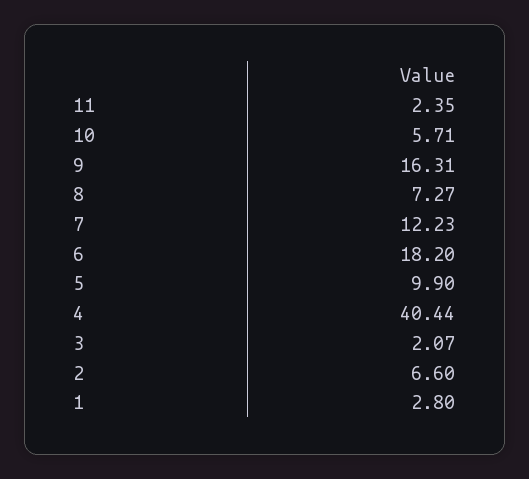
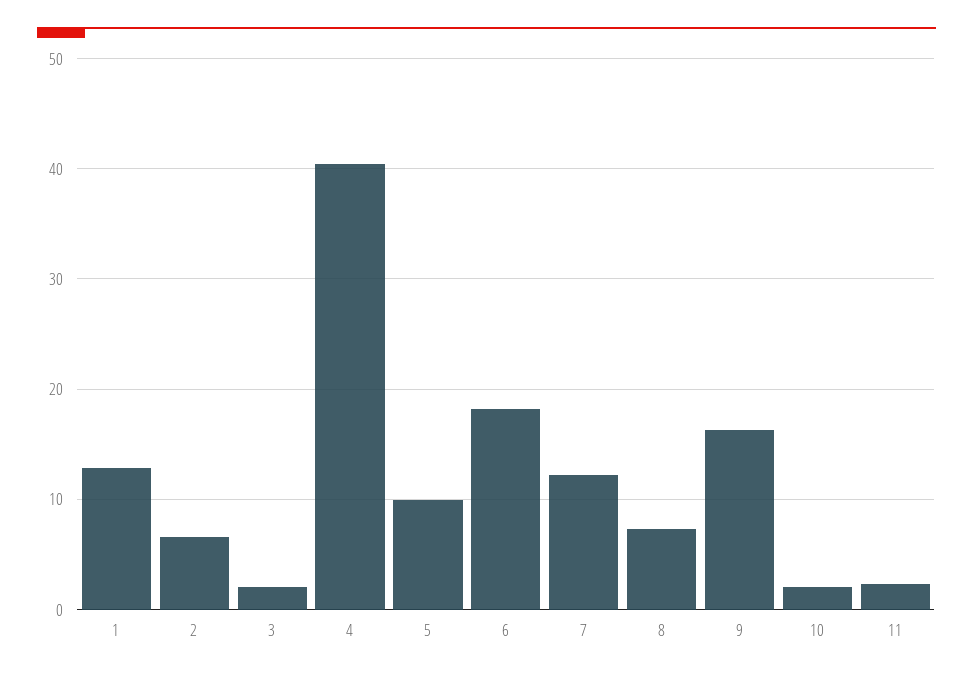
  {
    "11": 2.35,
-   "10": 5.71,
+   "10": 2,
    "9": 16.31,
    "8": 7.27,
    "7": 12.23,
    "6": 18.2,
    "5": 9.9,
    "4": 40.44,
    "3": 2.07,
    "2": 6.6,
-   "1": 2.8
+   "1": 13
  }

